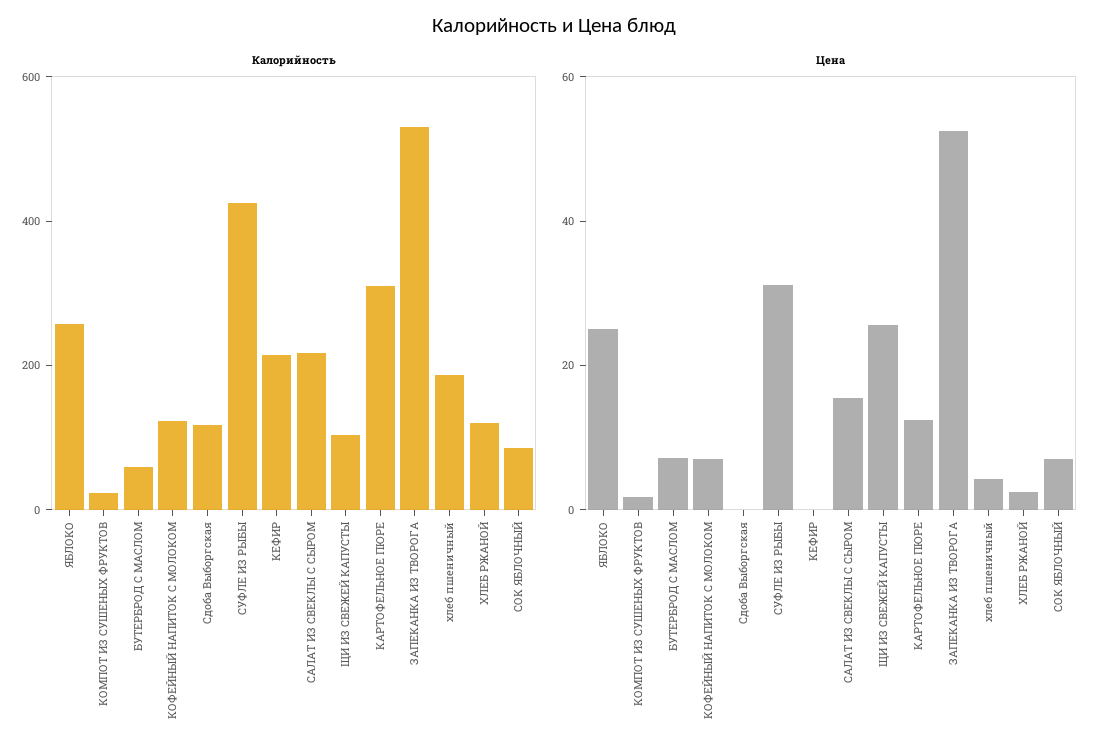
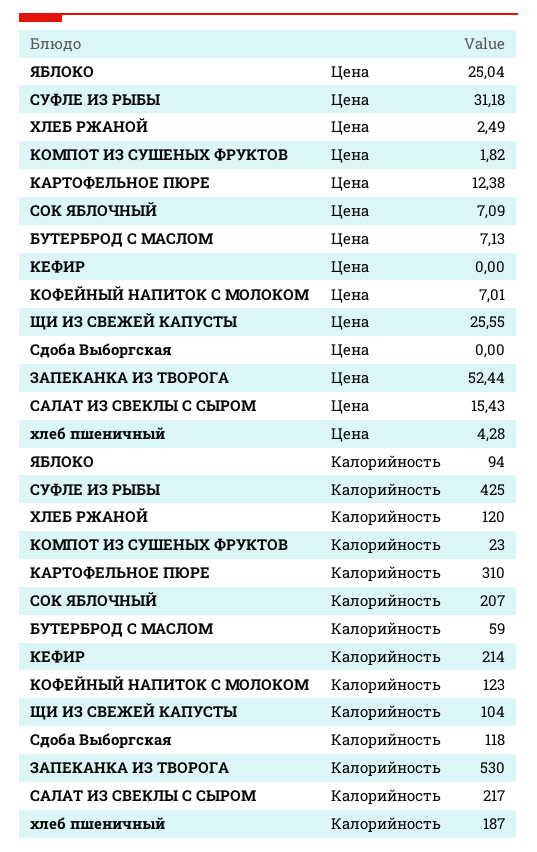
  {
    "Калорийность": {
-     "ЯБЛОКО": 250,
+     "ЯБЛОКО": 94,
      "КОМПОТ ИЗ СУШЕНЫХ ФРУКТОВ": 23,
      "БУТЕРБРОД С МАСЛОМ": 59,
      "КОФЕЙНЫЙ НАПИТОК С МОЛОКОМ": 123,
      "Сдоба Выборгская": 118,
      "СУФЛЕ ИЗ РЫБЫ": 425,
      "КЕФИР": 214,
      "САЛАТ ИЗ СВЕКЛЫ С СЫРОМ": 217,
      "ЩИ ИЗ СВЕЖЕЙ КАПУСТЫ": 104,
      "КАРТОФЕЛЬНОЕ ПЮРЕ": 310,
      "ЗАПЕКАНКА ИЗ ТВОРОГА": 530,
      "хлеб пшеничный": 187,
      "ХЛЕБ РЖАНОЙ": 120,
-     "СОК ЯБЛОЧНЫЙ": 100
+     "СОК ЯБЛОЧНЫЙ": 207
    },
    "Цена": {
      "ЯБЛОКО": 25.04,
      "КОМПОТ ИЗ СУШЕНЫХ ФРУКТОВ": 1.82,
      "БУТЕРБРОД С МАСЛОМ": 7.13,
      "КОФЕЙНЫЙ НАПИТОК С МОЛОКОМ": 7.01,
      "Сдоба Выборгская": 0,
      "СУФЛЕ ИЗ РЫБЫ": 31.18,
      "КЕФИР": 0,
      "САЛАТ ИЗ СВЕКЛЫ С СЫРОМ": 15.43,
      "ЩИ ИЗ СВЕЖЕЙ КАПУСТЫ": 25.55,
      "КАРТОФЕЛЬНОЕ ПЮРЕ": 12.38,
      "ЗАПЕКАНКА ИЗ ТВОРОГА": 52.44,
      "хлеб пшеничный": 4.28,
      "ХЛЕБ РЖАНОЙ": 2.49,
      "СОК ЯБЛОЧНЫЙ": 7.09
    }
  }

